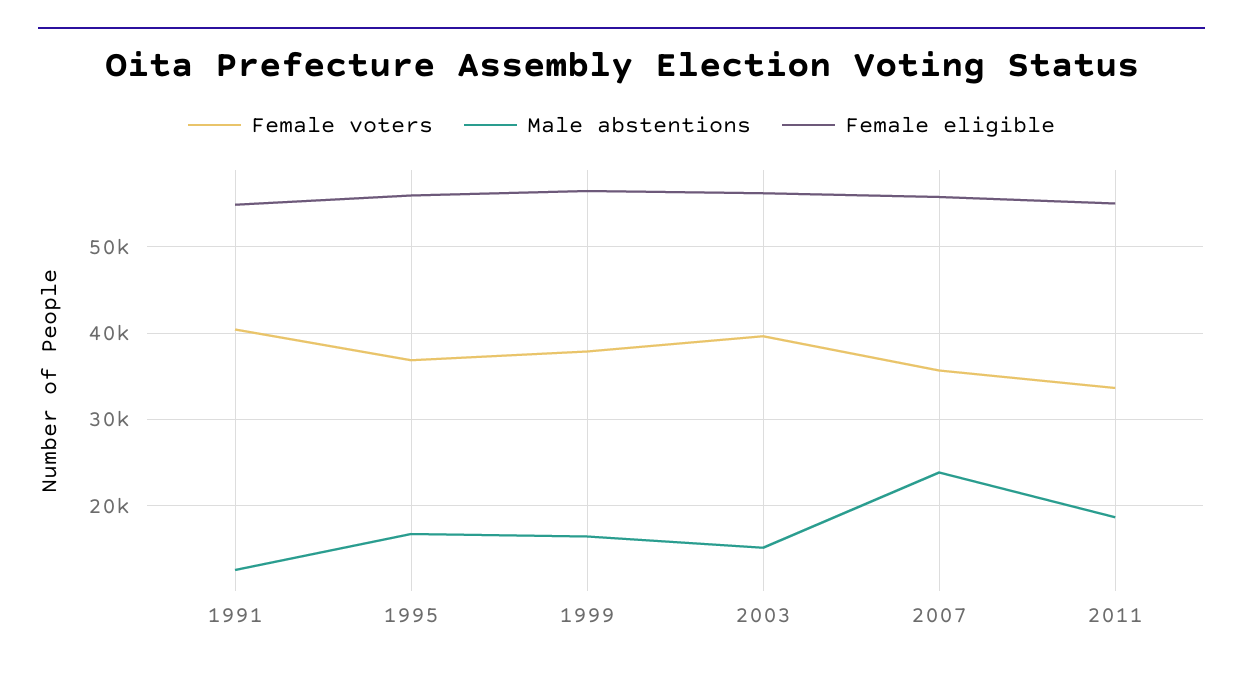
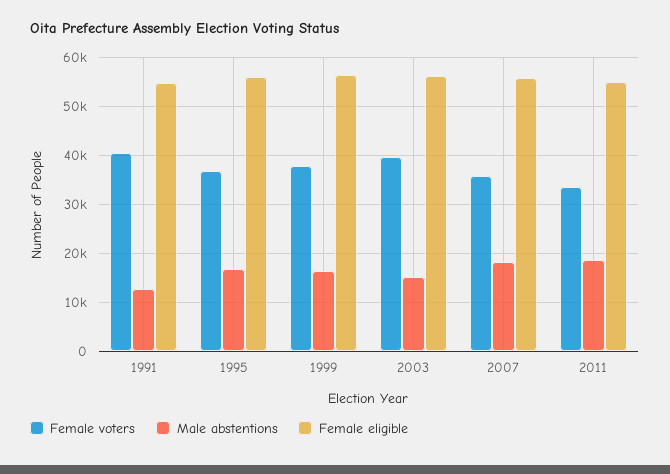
  {
    "Female voters": {
      "1991": 40000,
      "1995": 37000,
      "1999": 38000,
      "2003": 40000,
      "2007": 36000,
      "2011": 34000
    },
    "Male abstentions": {
      "1991": 13000,
      "1995": 17000,
      "1999": 16000,
      "2003": 15000,
-     "2007": 24000,
+     "2007": 18000,
      "2011": 19000
    },
    "Female eligible": {
      "1991": 55000,
      "1995": 56000,
      "1999": 56000,
      "2003": 56000,
      "2007": 56000,
      "2011": 55000
    }
  }

